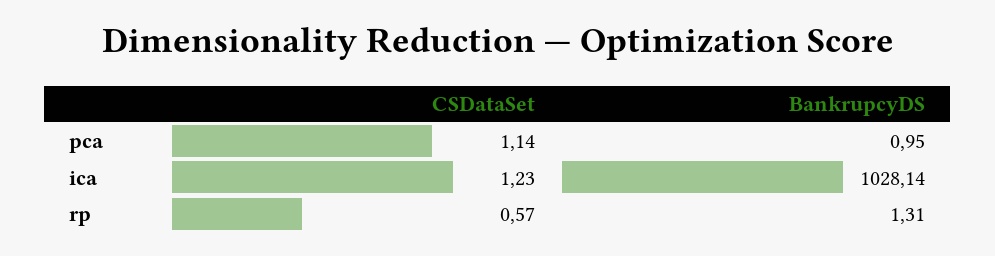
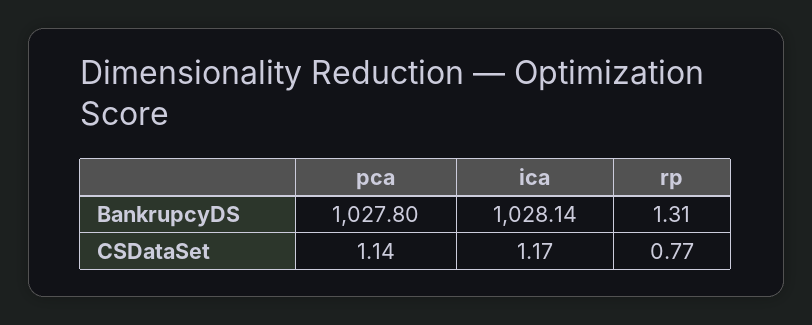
  {
    "CSDataSet": {
      "pca": 1.14,
-     "ica": 1.23,
+     "ica": 1.17,
-     "rp": 0.57
+     "rp": 0.77
    },
    "BankrupcyDS": {
-     "pca": 0.95,
+     "pca": 1027.8,
      "ica": 1028.14,
      "rp": 1.31
    }
  }

